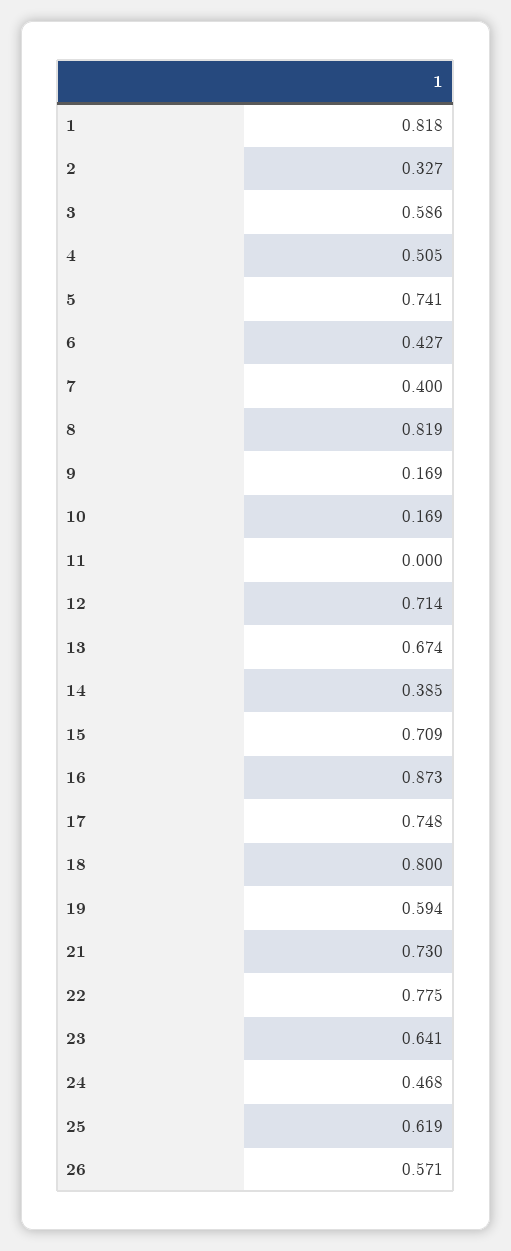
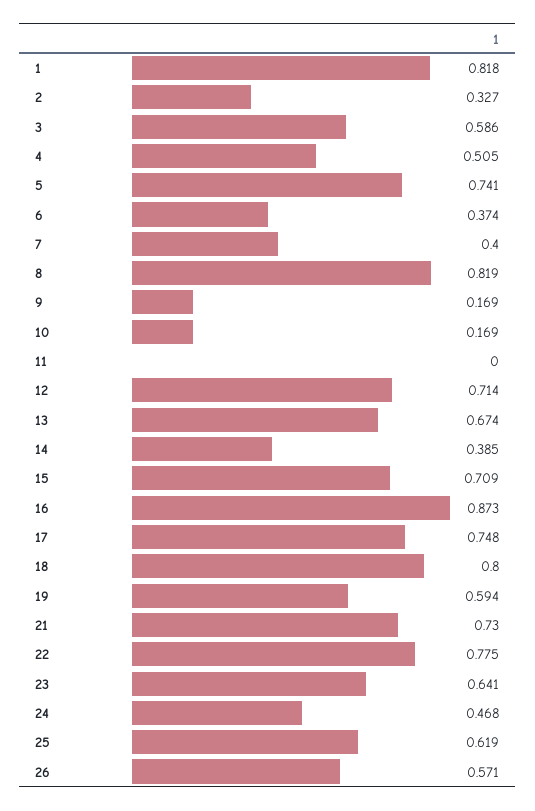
  {
    "1": 0.818,
    "2": 0.327,
    "3": 0.586,
    "4": 0.505,
    "5": 0.741,
-   "6": 0.427,
+   "6": 0.374,
    "7": 0.4,
    "8": 0.819,
    "9": 0.169,
    "10": 0.169,
    "11": 0,
    "12": 0.714,
    "13": 0.674,
    "14": 0.385,
    "15": 0.709,
    "16": 0.873,
    "17": 0.748,
    "18": 0.8,
    "19": 0.594,
    "21": 0.73,
    "22": 0.775,
    "23": 0.641,
    "24": 0.468,
    "25": 0.619,
    "26": 0.571
  }

